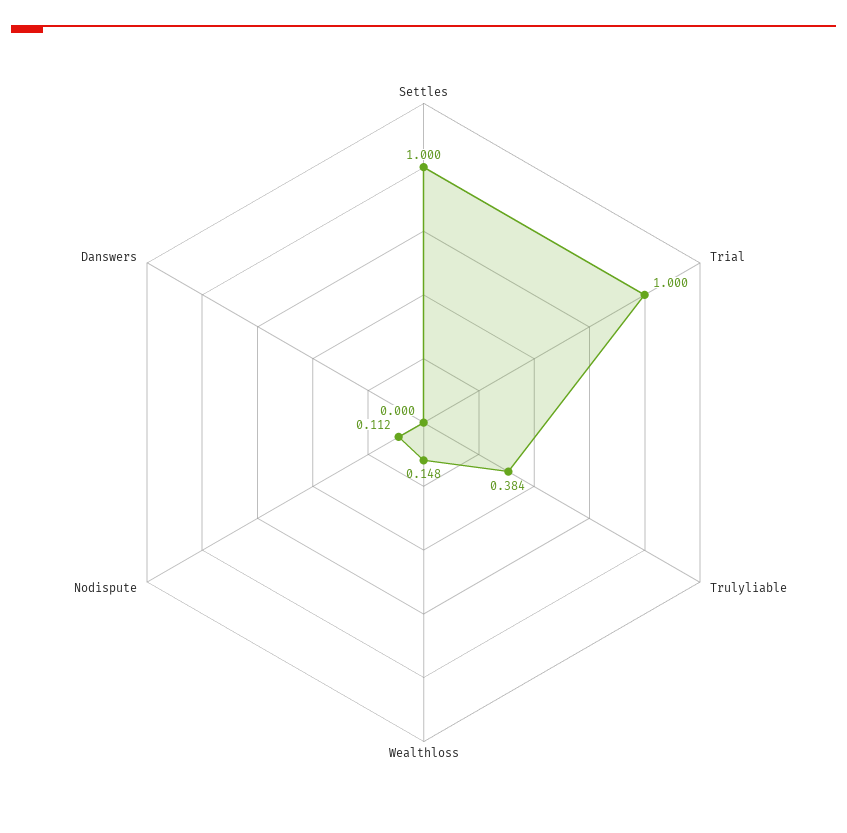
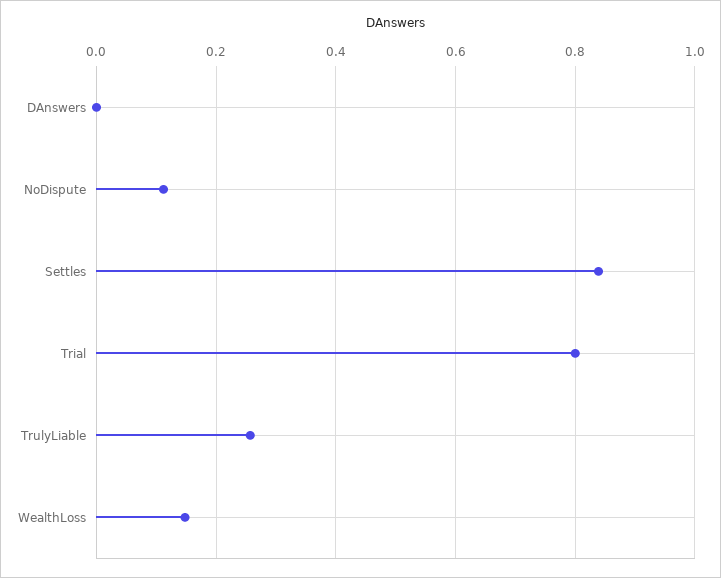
  {
-   "Settles": 1,
+   "Settles": 0.84,
-   "Trial": 1,
+   "Trial": 0.8,
-   "Trulyliable": 0.384,
+   "Trulyliable": 0.26,
    "Wealthloss": 0.148,
    "Nodispute": 0.112,
    "Danswers": 0
  }

